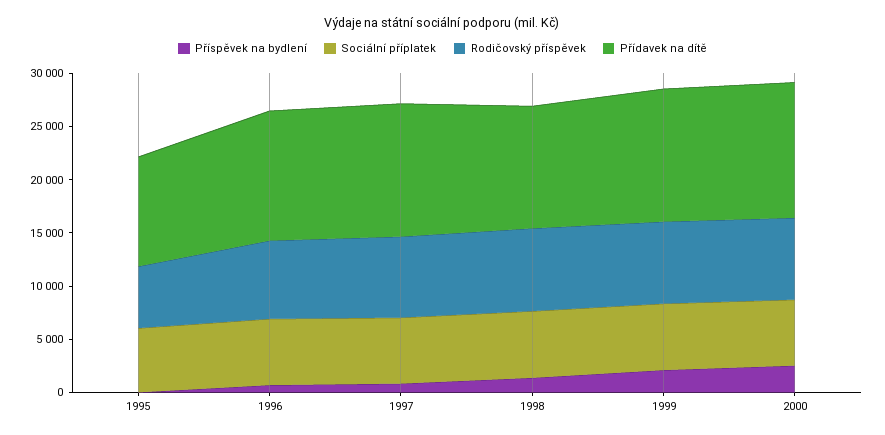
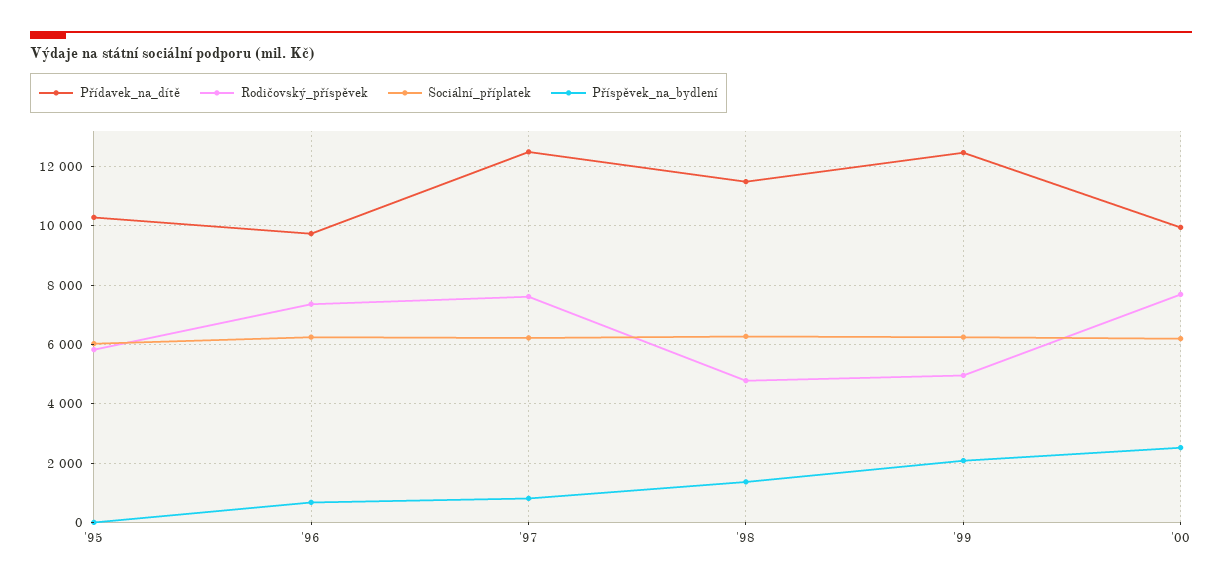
  {
    "Příspěvek na bydlení": {
      "1995": 0,
      "1996": 750,
      "1997": 750,
      "1998": 1250,
      "1999": 2000,
      "2000": 2500
    },
    "Sociální příplatek": {
      "1995": 6000,
      "1996": 6250,
      "1997": 6250,
      "1998": 6250,
      "1999": 6250,
      "2000": 6250
    },
    "Rodičovský příspěvek": {
      "1995": 5750,
      "1996": 7250,
      "1997": 7500,
-     "1998": 8000,
+     "1998": 4750,
-     "1999": 8000,
+     "1999": 5000,
      "2000": 7750
    },
    "Přídavek na dítě": {
      "1995": 10250,
-     "1996": 12000,
+     "1996": 9750,
      "1997": 12500,
      "1998": 11500,
      "1999": 12500,
-     "2000": 13000
+     "2000": 10000
    }
  }

